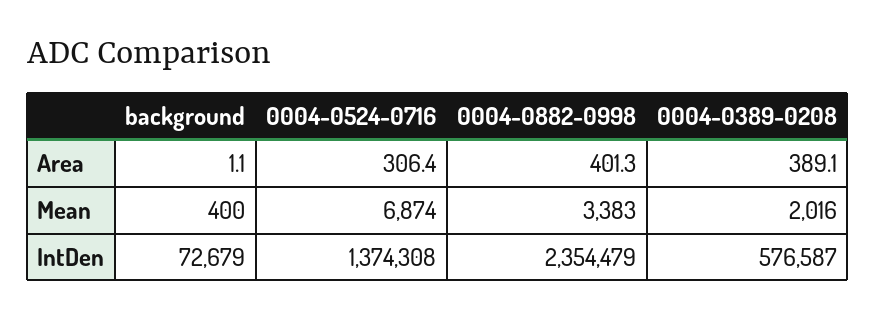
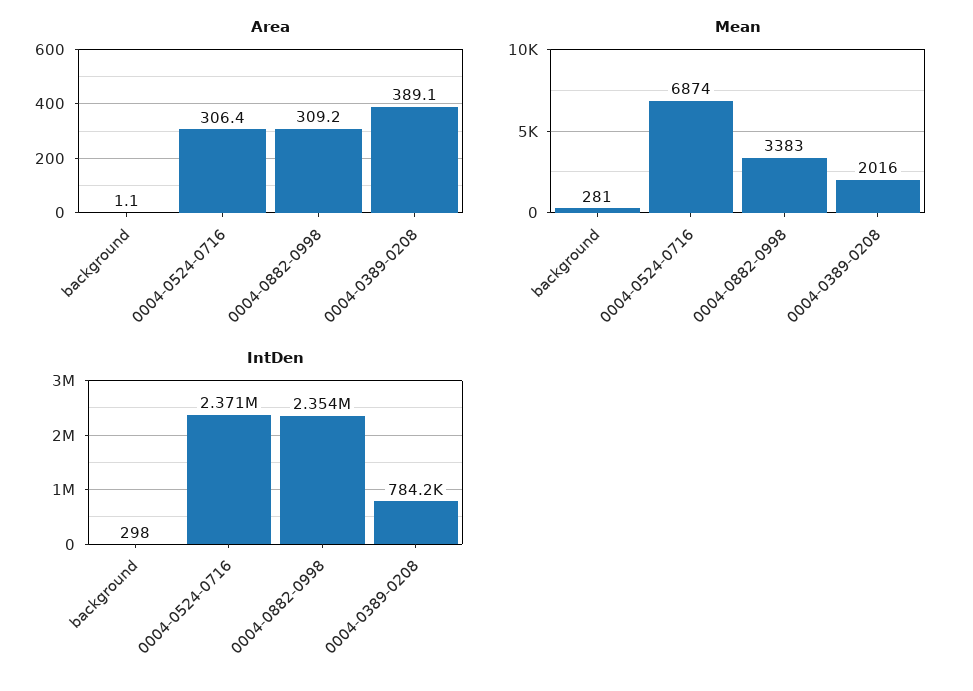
  {
    "Area": {
      "background": 1.1,
      "0004-0524-0716": 306.4,
-     "0004-0882-0998": 401.3,
+     "0004-0882-0998": 309.2,
      "0004-0389-0208": 389.1
    },
    "Mean": {
-     "background": 400,
+     "background": 281,
      "0004-0524-0716": 6874,
      "0004-0882-0998": 3383,
      "0004-0389-0208": 2016
    },
    "IntDen": {
-     "background": 72679,
+     "background": 298,
-     "0004-0524-0716": 1374308,
+     "0004-0524-0716": 2371000,
      "0004-0882-0998": 2354479,
-     "0004-0389-0208": 576587
+     "0004-0389-0208": 784200
    }
  }

